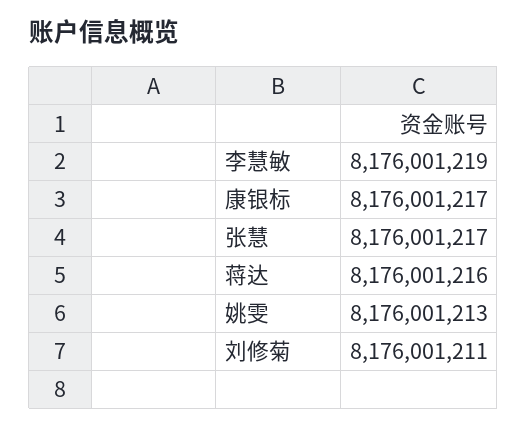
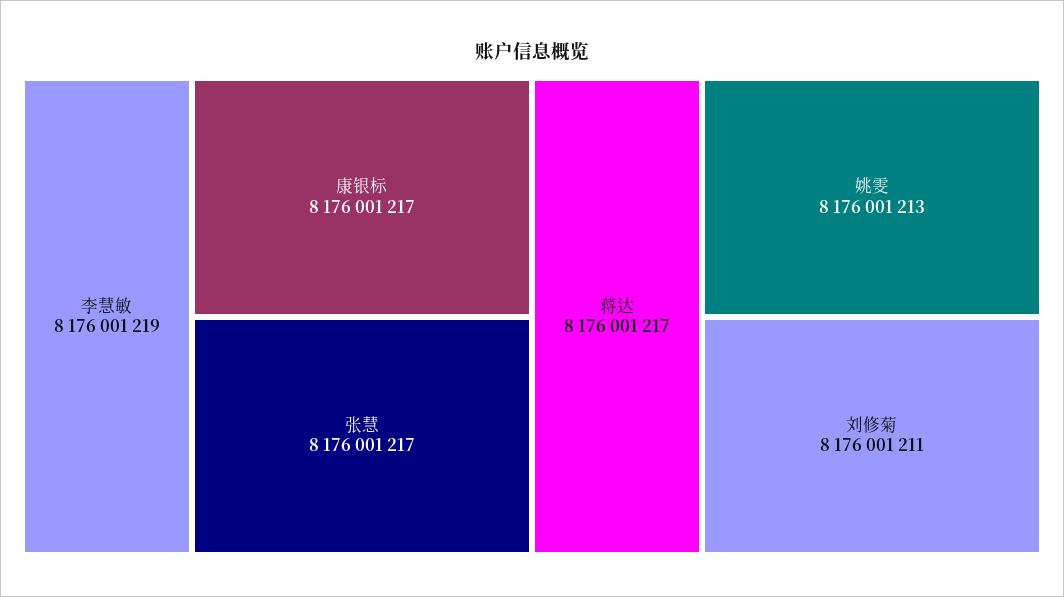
  {
    "李慧敏": 8176001219,
    "康银标": 8176001217,
    "张慧": 8176001217,
-   "蒋达": 8176001216,
+   "蒋达": 8176001217,
    "姚雯": 8176001213,
    "刘修菊": 8176001211
  }

